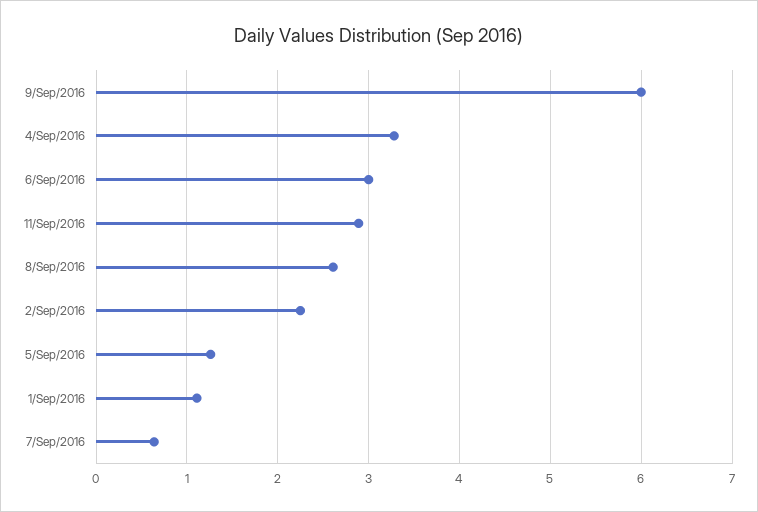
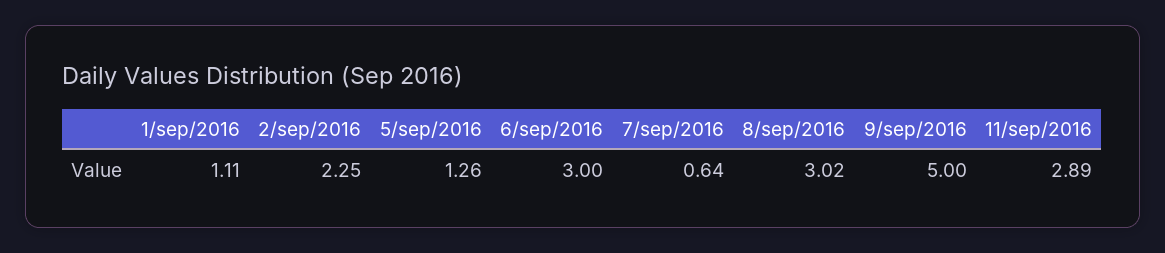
  {
-   "9/Sep/2016": 6,
+   "9/Sep/2016": 5,
-   "4/Sep/2016": 3.3,
    "6/Sep/2016": 3,
    "11/Sep/2016": 2.89,
-   "8/Sep/2016": 2.6,
+   "8/Sep/2016": 3.02,
    "2/Sep/2016": 2.25,
    "5/Sep/2016": 1.26,
    "1/Sep/2016": 1.11,
    "7/Sep/2016": 0.64
  }

